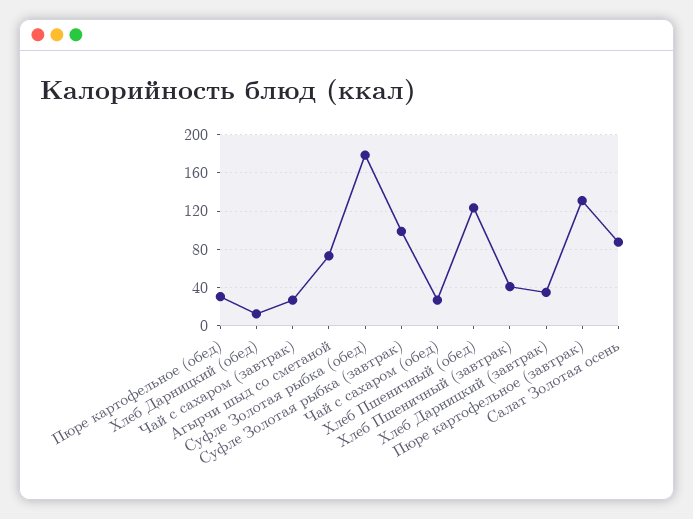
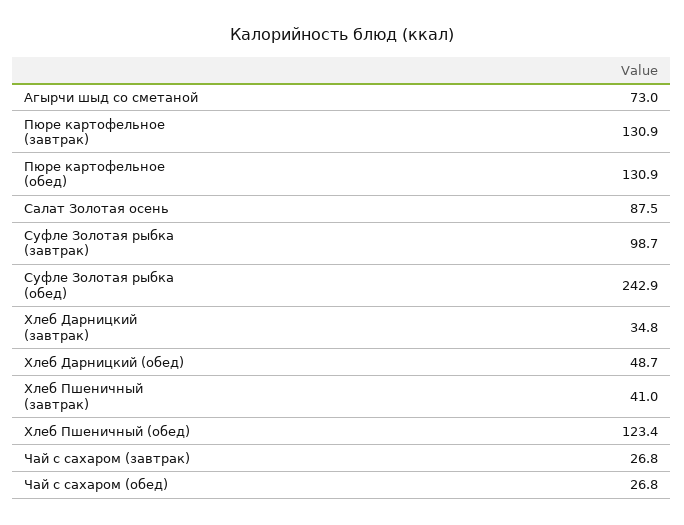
  {
-   "Пюре картофельное (обед)": 30,
+   "Пюре картофельное (обед)": 130.9,
-   "Хлеб Дарницкий (обед)": 10,
+   "Хлеб Дарницкий (обед)": 48.7,
    "Чай с сахаром (завтрак)": 26.8,
    "Агырчи шыд со сметаной": 73,
-   "Суфле Золотая рыбка (обед)": 180,
+   "Суфле Золотая рыбка (обед)": 242.9,
    "Суфле Золотая рыбка (завтрак)": 98.7,
    "Чай с сахаром (обед)": 26.8,
    "Хлеб Пшеничный (обед)": 123.4,
    "Хлеб Пшеничный (завтрак)": 41,
    "Хлеб Дарницкий (завтрак)": 34.8,
    "Пюре картофельное (завтрак)": 130.9,
    "Салат Золотая осень": 87.5
  }

